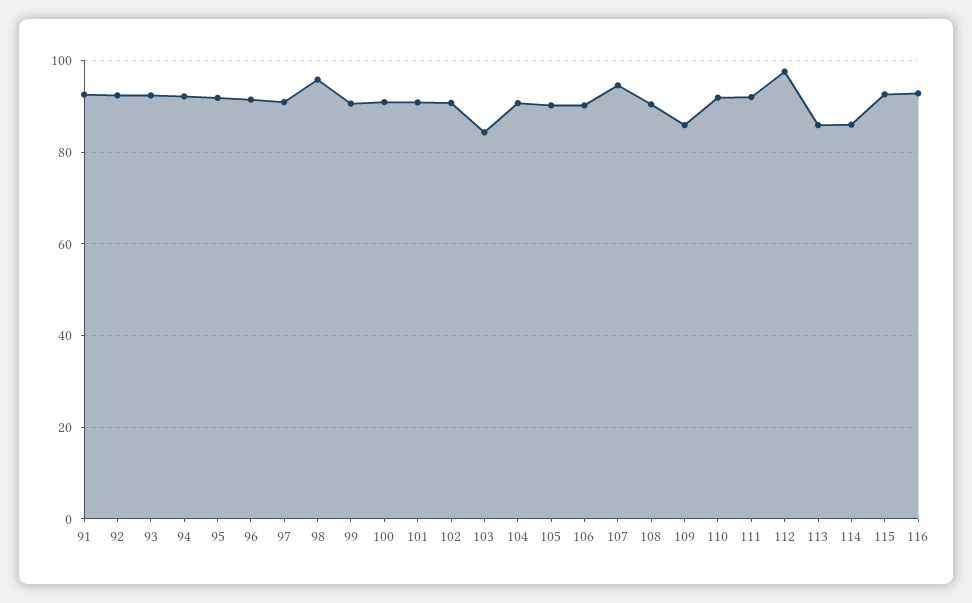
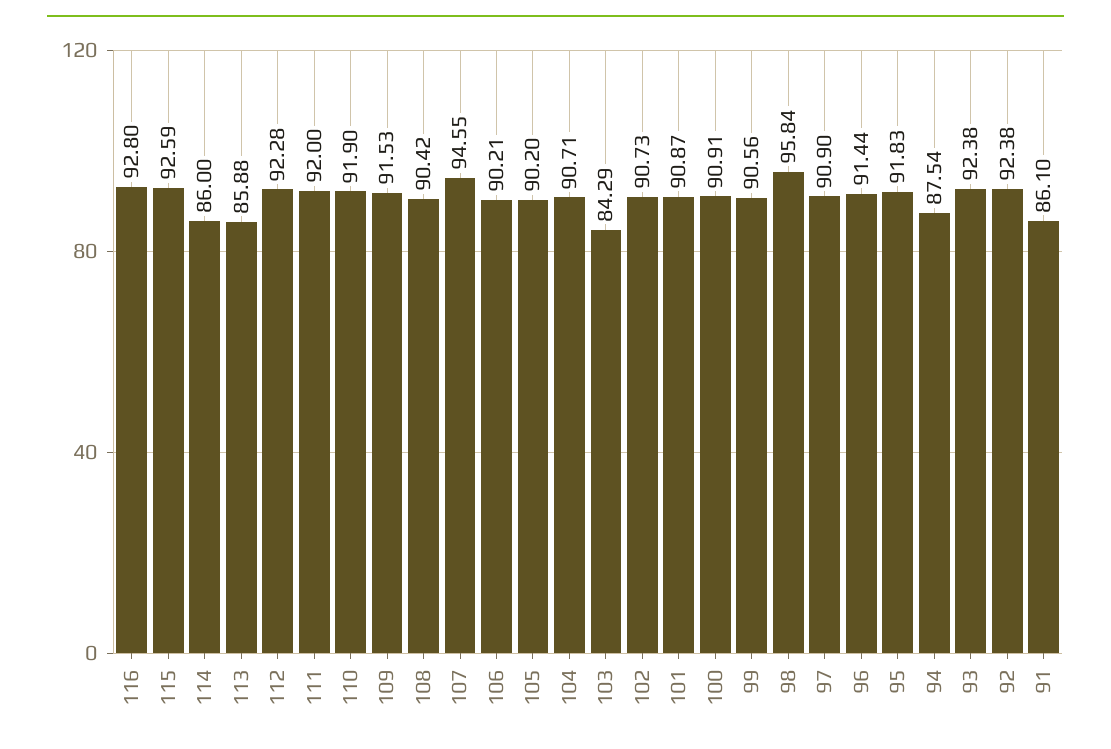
  {
-   "91": 92,
+   "91": 86.1,
    "92": 92.38,
    "93": 92.38,
-   "94": 92,
+   "94": 87.54,
    "95": 91.83,
    "96": 91.44,
    "97": 90.9,
    "98": 95.84,
    "99": 90.56,
    "100": 90.91,
    "101": 90.87,
    "102": 90.73,
    "103": 84.29,
    "104": 90.71,
    "105": 90.2,
    "106": 90.21,
    "107": 94.55,
    "108": 90.42,
-   "109": 86,
+   "109": 91.53,
    "110": 91.9,
    "111": 92,
-   "112": 98,
+   "112": 92.28,
    "113": 85.88,
    "114": 86,
    "115": 92.59,
    "116": 92.8
  }

